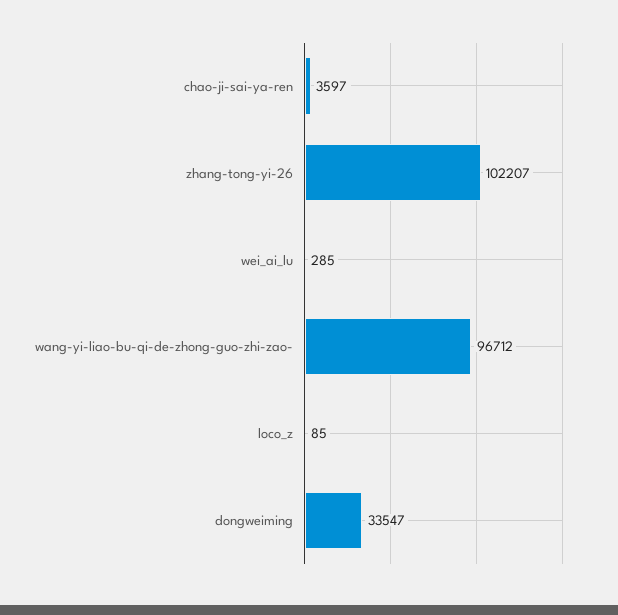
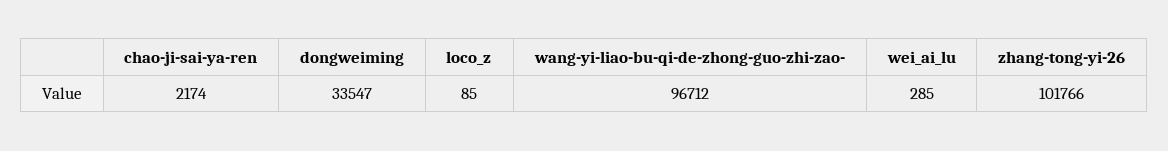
  {
-   "chao-ji-sai-ya-ren": 3597,
+   "chao-ji-sai-ya-ren": 2174,
-   "zhang-tong-yi-26": 102207,
+   "zhang-tong-yi-26": 101766,
    "wei_ai_lu": 285,
    "wang-yi-liao-bu-qi-de-zhong-guo-zhi-zao-": 96712,
    "loco_z": 85,
    "dongweiming": 33547
  }

